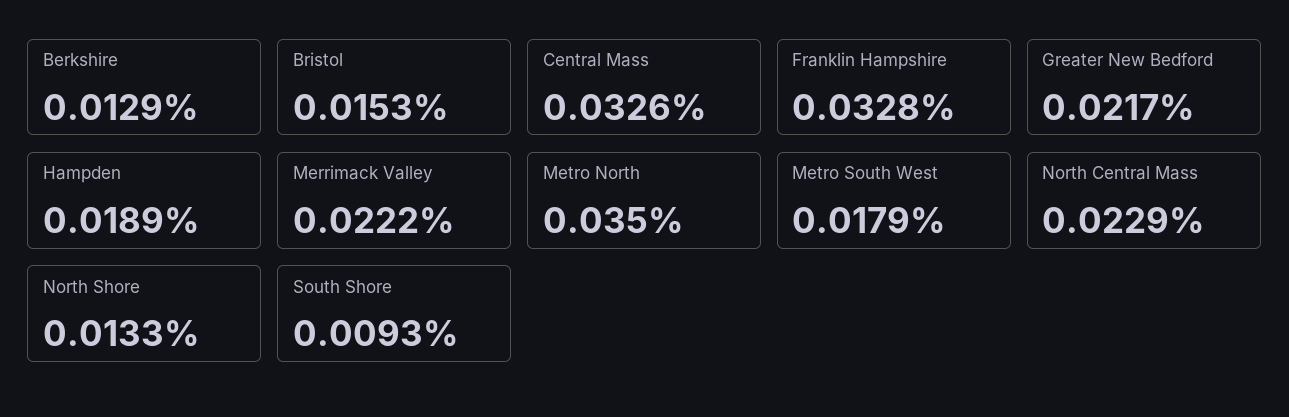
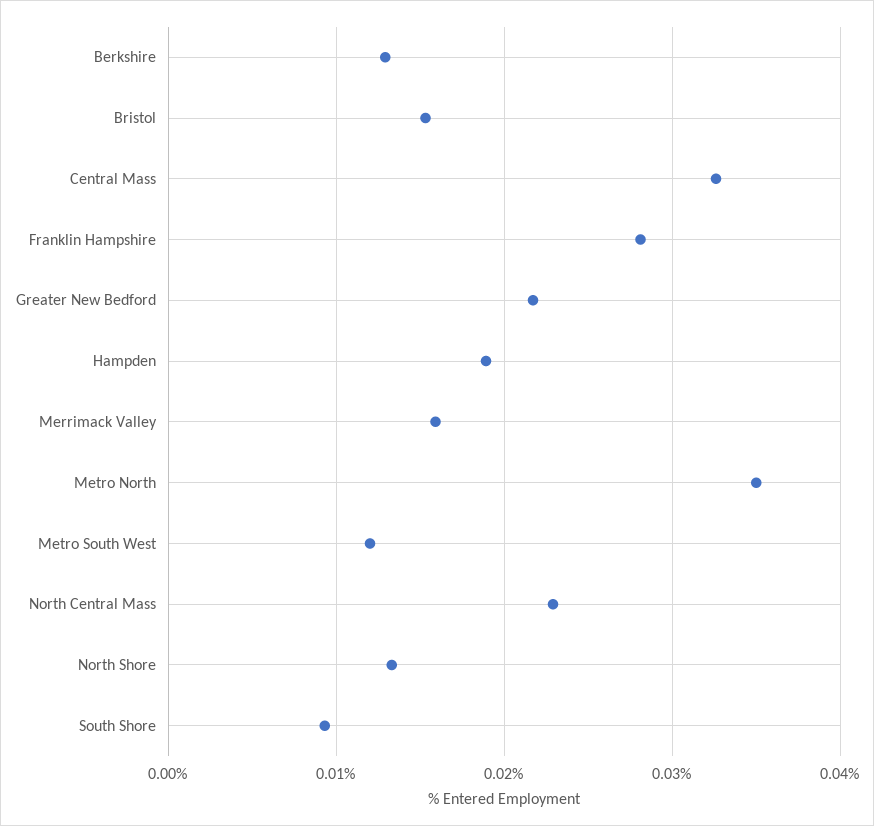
  {
    "Berkshire": 0.0129,
    "Bristol": 0.0153,
    "Central Mass": 0.0326,
-   "Franklin Hampshire": 0.0328,
+   "Franklin Hampshire": 0.028,
    "Greater New Bedford": 0.0217,
    "Hampden": 0.0189,
-   "Merrimack Valley": 0.0222,
+   "Merrimack Valley": 0.016,
    "Metro North": 0.035,
-   "Metro South West": 0.0179,
+   "Metro South West": 0.012,
    "North Central Mass": 0.0229,
    "North Shore": 0.0133,
    "South Shore": 0.0093
  }

